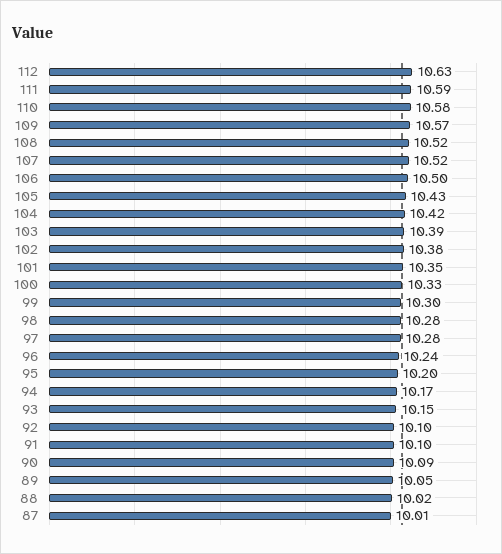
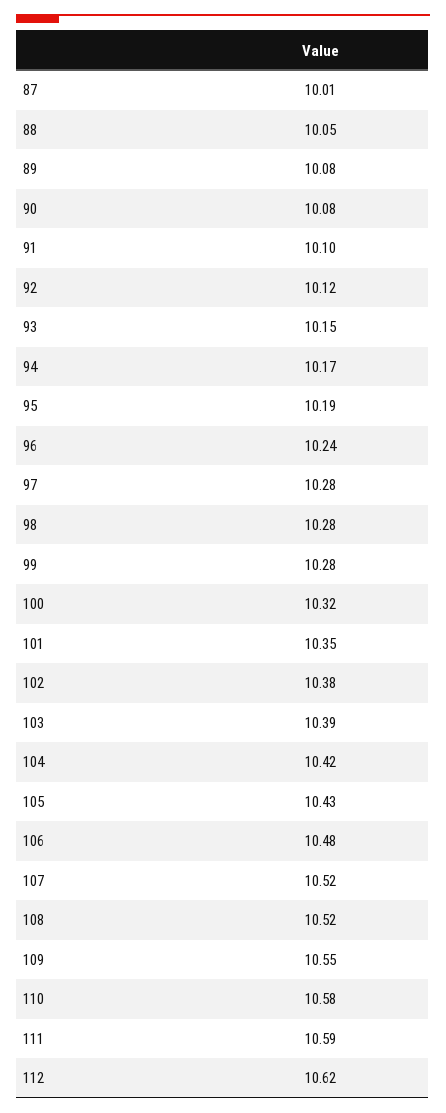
  {
-   "112": 10.63,
+   "112": 10.62,
    "111": 10.59,
    "110": 10.58,
-   "109": 10.57,
+   "109": 10.55,
    "108": 10.52,
    "107": 10.52,
-   "106": 10.5,
+   "106": 10.48,
    "105": 10.43,
    "104": 10.42,
    "103": 10.39,
    "102": 10.38,
    "101": 10.35,
-   "100": 10.33,
+   "100": 10.32,
-   "99": 10.3,
+   "99": 10.28,
    "98": 10.28,
    "97": 10.28,
    "96": 10.24,
-   "95": 10.2,
+   "95": 10.19,
    "94": 10.17,
    "93": 10.15,
-   "92": 10.1,
+   "92": 10.12,
    "91": 10.1,
-   "90": 10.09,
+   "90": 10.08,
-   "89": 10.05,
+   "89": 10.08,
-   "88": 10.02,
+   "88": 10.05,
    "87": 10.01
  }

